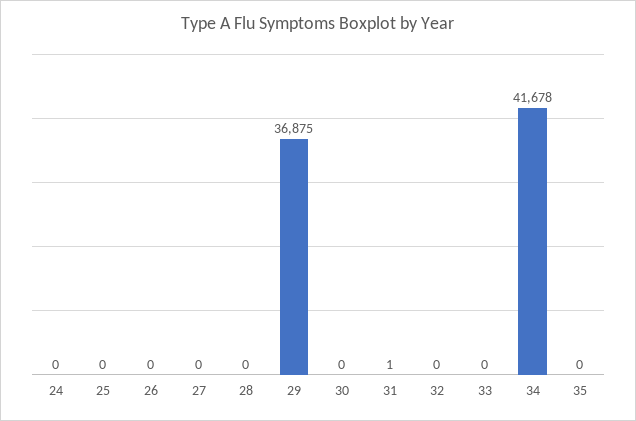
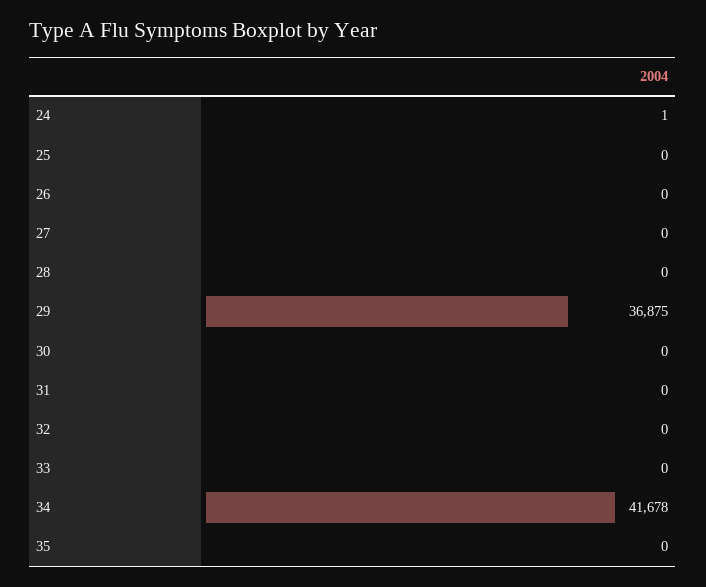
  {
-   "24": 0,
+   "24": 1,
    "25": 0,
    "26": 0,
    "27": 0,
    "28": 0,
    "29": 36875,
    "30": 0,
-   "31": 1,
+   "31": 0,
    "32": 0,
    "33": 0,
    "34": 41678,
    "35": 0
  }

